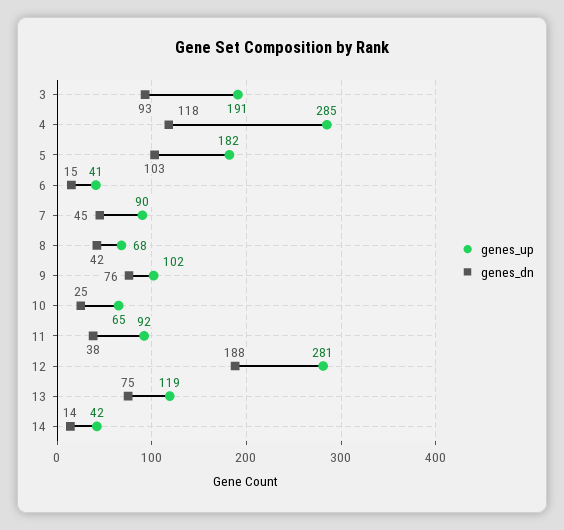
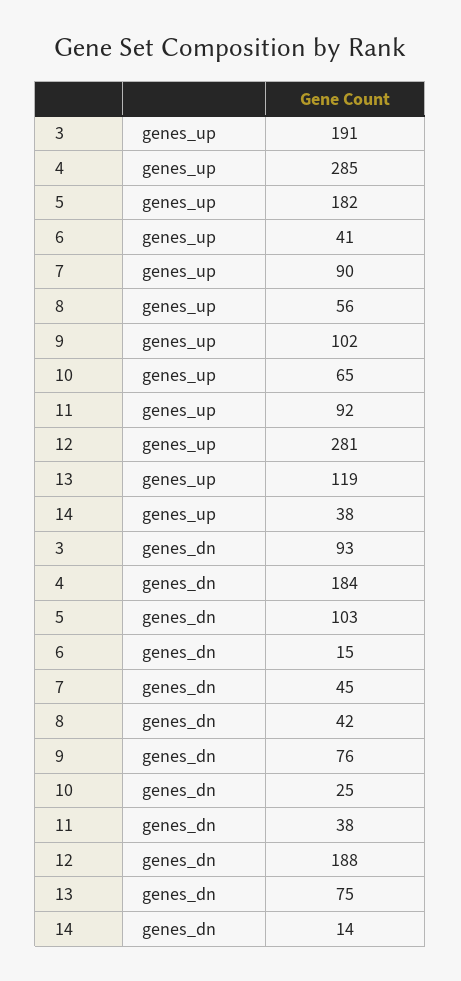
  {
    "genes_up": {
      "3": 191,
      "4": 285,
      "5": 182,
      "6": 41,
      "7": 90,
-     "8": 68,
+     "8": 56,
      "9": 102,
      "10": 65,
      "11": 92,
      "12": 281,
      "13": 119,
-     "14": 42
+     "14": 38
    },
    "genes_dn": {
      "3": 93,
-     "4": 118,
+     "4": 184,
      "5": 103,
      "6": 15,
      "7": 45,
      "8": 42,
      "9": 76,
      "10": 25,
      "11": 38,
      "12": 188,
      "13": 75,
      "14": 14
    }
  }

